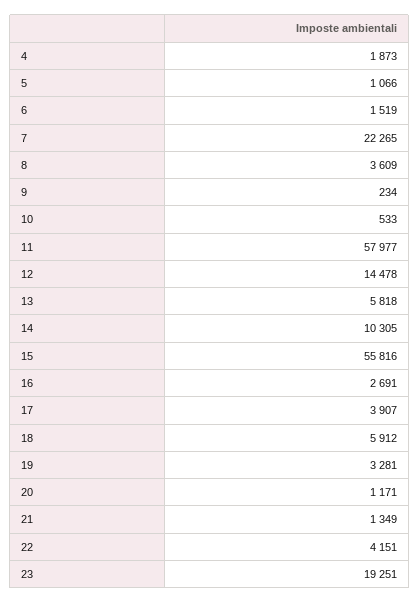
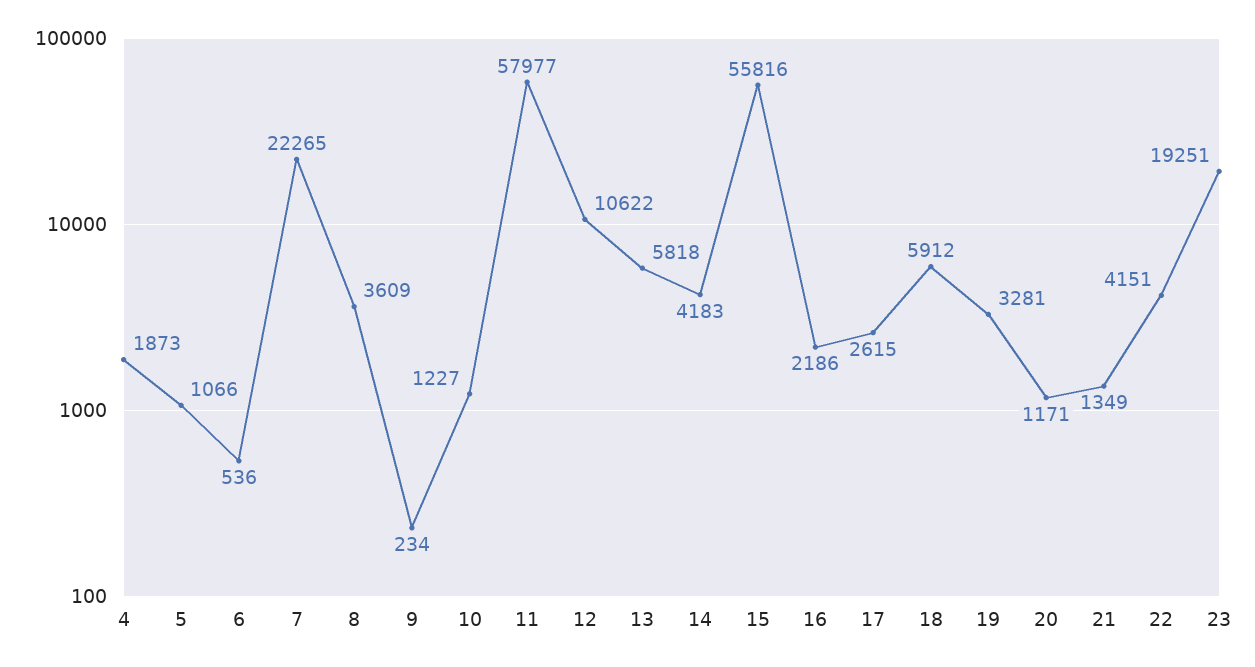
  {
    "4": 1873,
    "5": 1066,
-   "6": 1519,
+   "6": 536,
    "7": 22265,
    "8": 3609,
    "9": 234,
-   "10": 533,
+   "10": 1227,
    "11": 57977,
-   "12": 14478,
+   "12": 10622,
    "13": 5818,
-   "14": 10305,
+   "14": 4183,
    "15": 55816,
-   "16": 2691,
+   "16": 2186,
-   "17": 3907,
+   "17": 2615,
    "18": 5912,
    "19": 3281,
    "20": 1171,
    "21": 1349,
    "22": 4151,
    "23": 19251
  }

